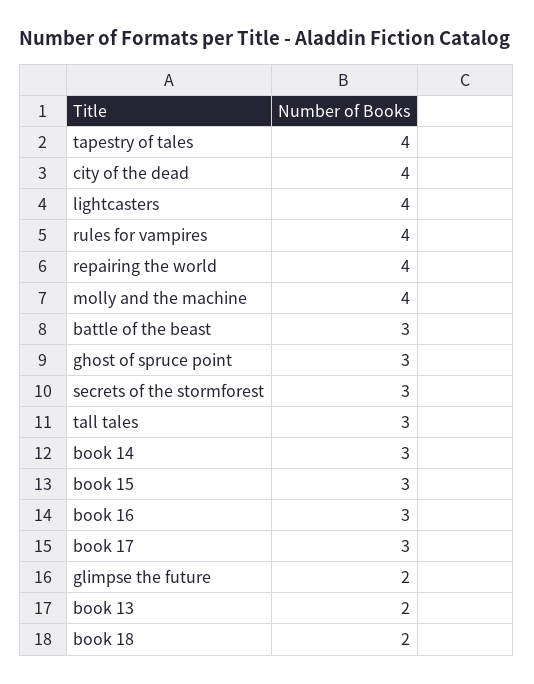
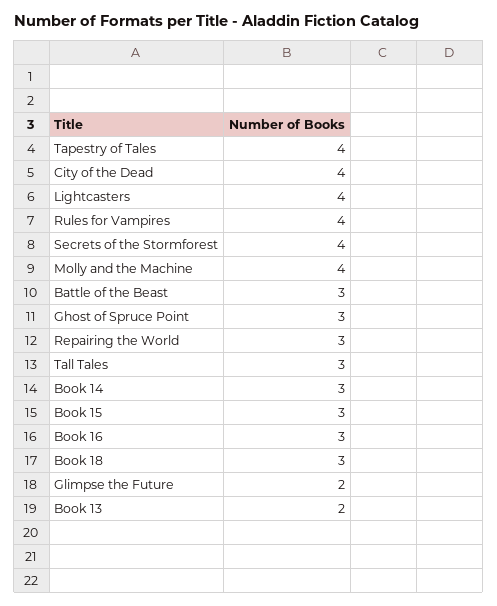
  {
    "tapestry of tales": 4,
    "city of the dead": 4,
    "lightcasters": 4,
    "rules for vampires": 4,
-   "repairing the world": 4,
+   "repairing the world": 3,
    "molly and the machine": 4,
    "battle of the beast": 3,
    "ghost of spruce point": 3,
-   "secrets of the stormforest": 3,
+   "secrets of the stormforest": 4,
    "tall tales": 3,
    "book 14": 3,
    "book 15": 3,
    "book 16": 3,
-   "book 17": 3,
    "glimpse the future": 2,
    "book 13": 2,
-   "book 18": 2
+   "book 18": 3
  }

